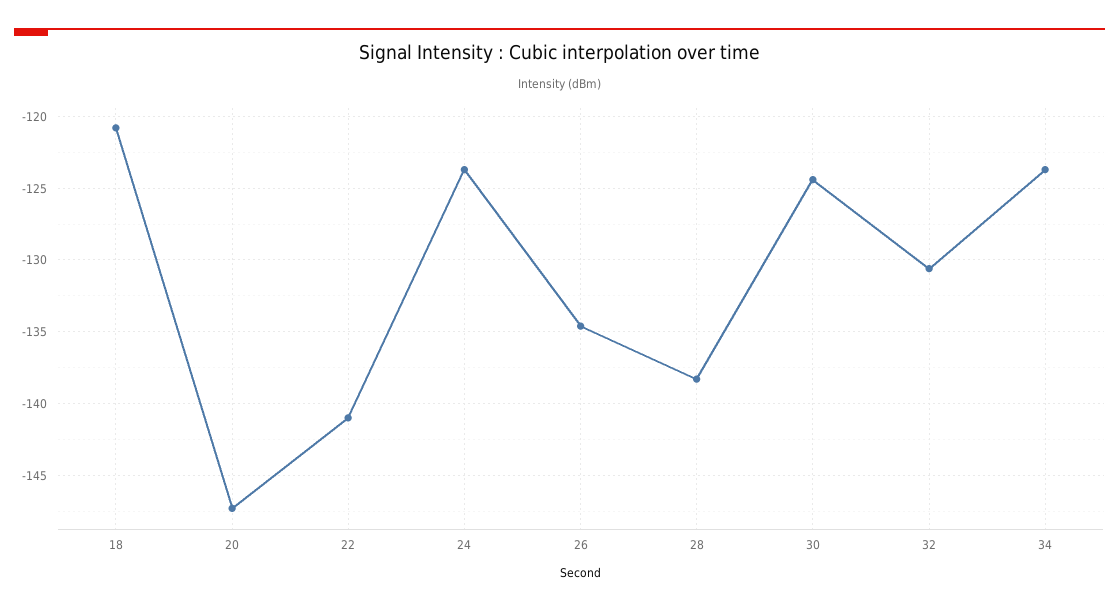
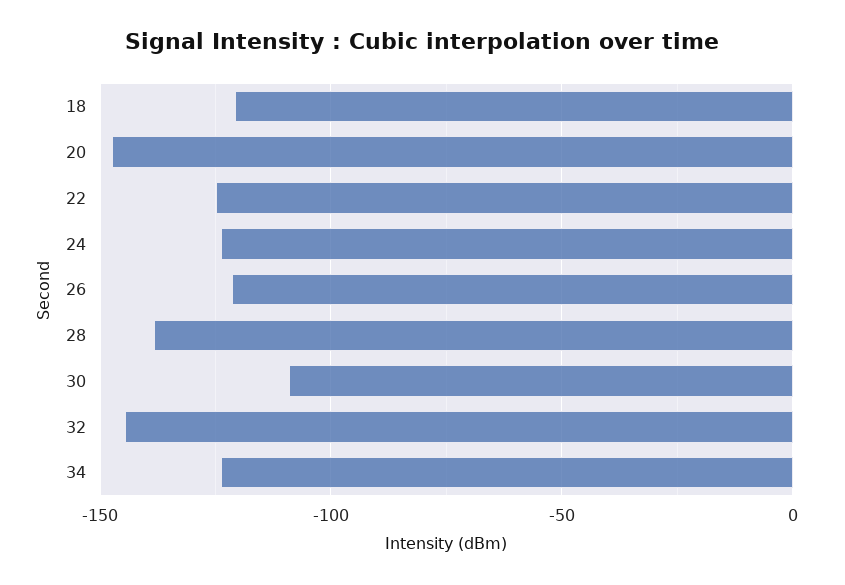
  {
    "18": -121,
    "20": -147.5,
-   "22": -141,
+   "22": -125,
    "24": -123.5,
-   "26": -134.5,
+   "26": -120,
    "28": -138.5,
-   "30": -124.5,
+   "30": -110,
-   "32": -130.5,
+   "32": -145,
    "34": -123.5
  }

